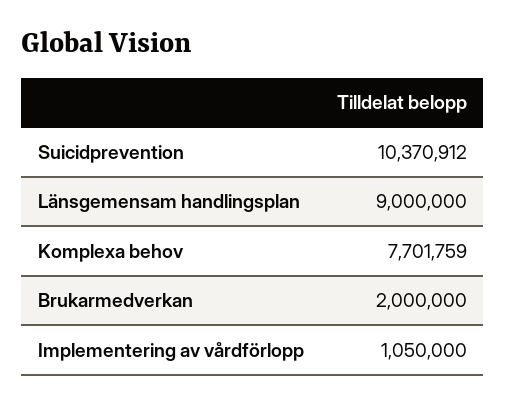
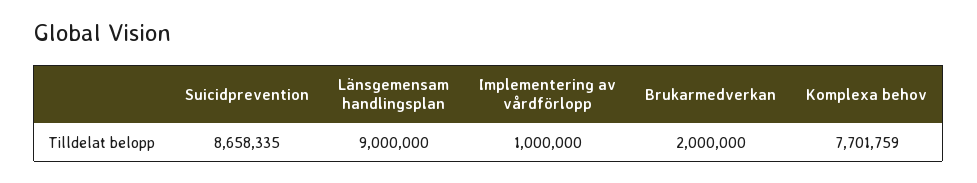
  {
-   "Suicidprevention": 10370912,
+   "Suicidprevention": 8658335,
    "Länsgemensam handlingsplan": 9000000,
    "Komplexa behov": 7701759,
    "Brukarmedverkan": 2000000,
-   "Implementering av vårdförlopp": 1050000
+   "Implementering av vårdförlopp": 1000000
  }

